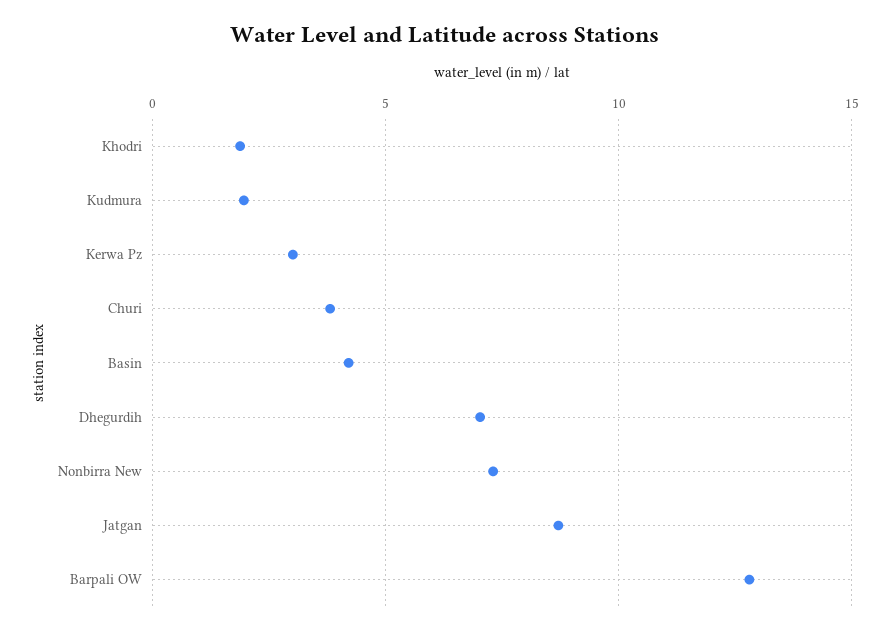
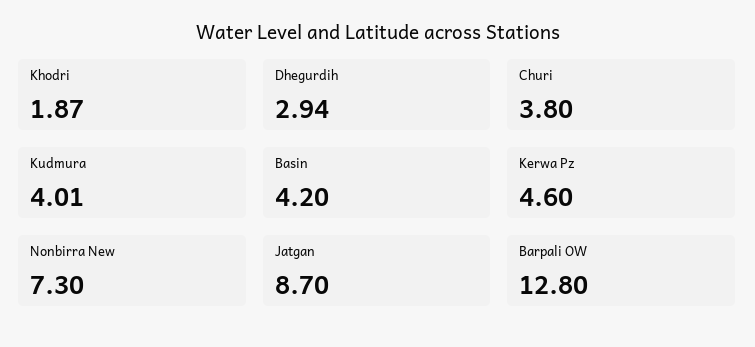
  {
    "Khodri": 1.87,
-   "Kudmura": 2,
+   "Kudmura": 4.01,
-   "Kerwa Pz": 3,
+   "Kerwa Pz": 4.6,
    "Churi": 3.8,
    "Basin": 4.2,
-   "Dhegurdih": 7,
+   "Dhegurdih": 2.94,
    "Nonbirra New": 7.3,
    "Jatgan": 8.7,
    "Barpali OW": 12.8
  }

